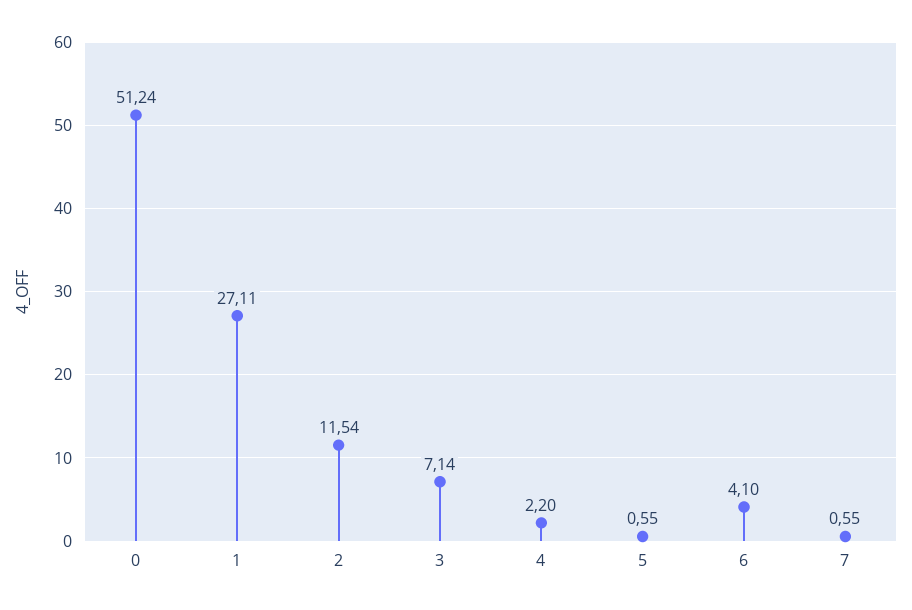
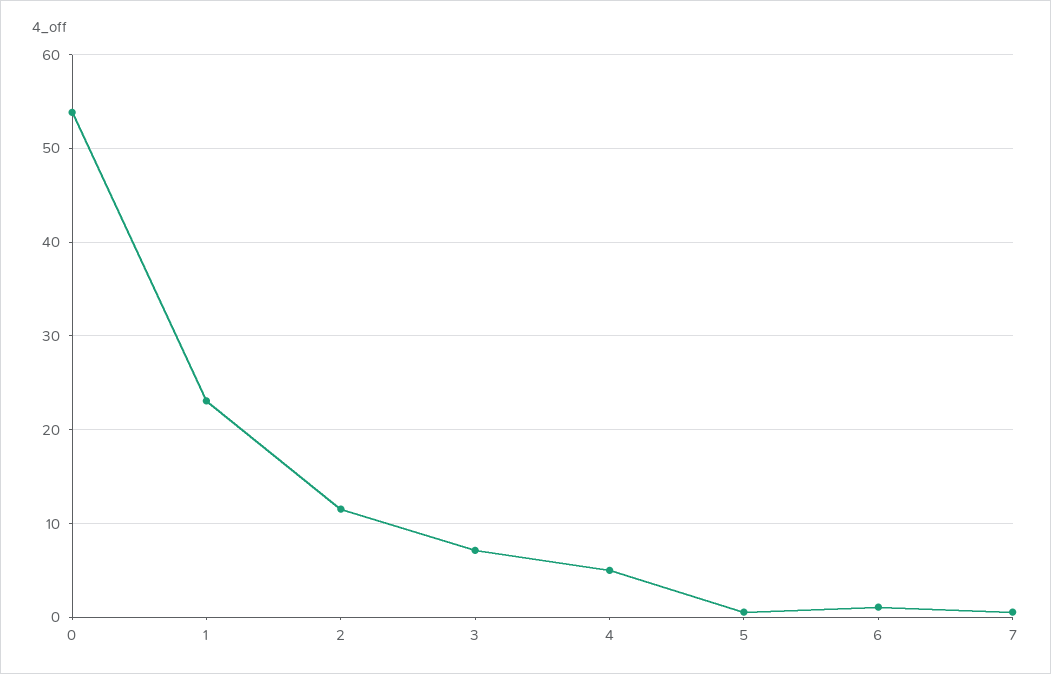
  {
-   "0": 51.24,
+   "0": 54,
-   "1": 27.11,
+   "1": 23,
    "2": 11.54,
    "3": 7.14,
-   "4": 2.2,
+   "4": 5,
    "5": 0.55,
-   "6": 4.1,
+   "6": 1,
    "7": 0.55
  }

